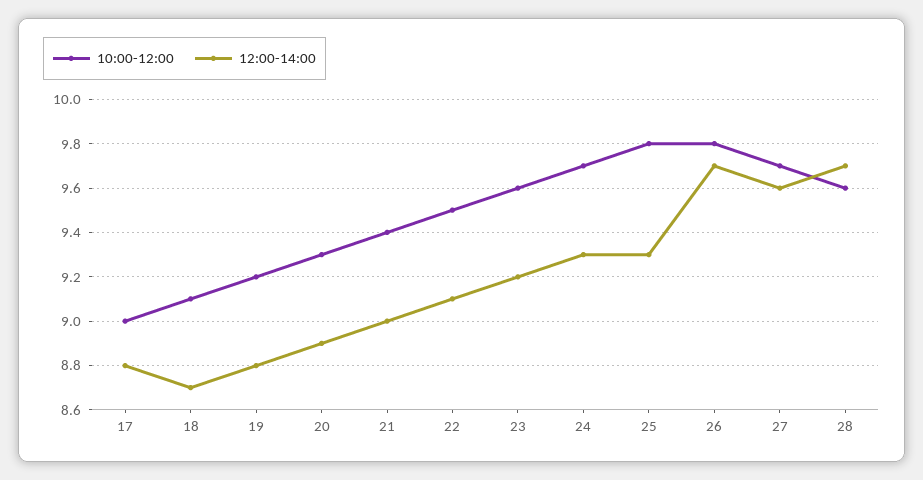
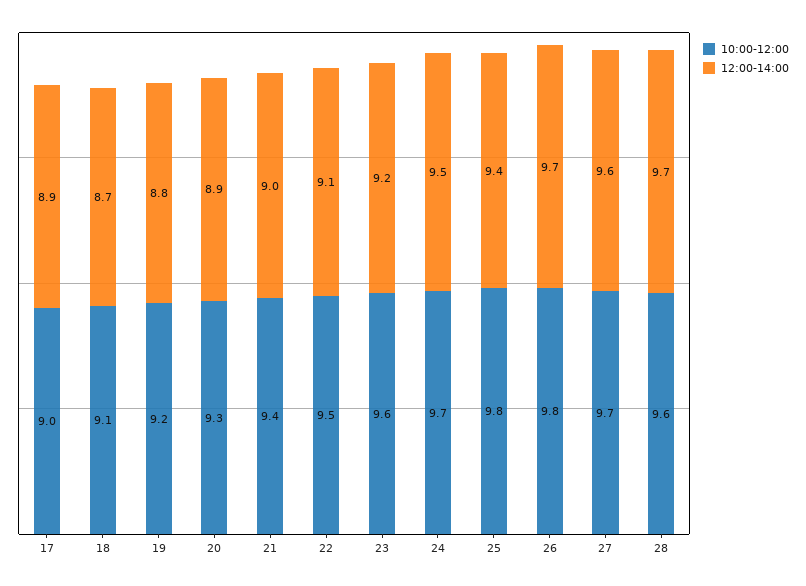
  {
    "10:00-12:00": {
      "17": 9,
      "18": 9.1,
      "19": 9.2,
      "20": 9.3,
      "21": 9.4,
      "22": 9.5,
      "23": 9.6,
      "24": 9.7,
      "25": 9.8,
      "26": 9.8,
      "27": 9.7,
      "28": 9.6
    },
    "12:00-14:00": {
-     "17": 8.8,
+     "17": 8.9,
      "18": 8.7,
      "19": 8.8,
      "20": 8.9,
      "21": 9,
      "22": 9.1,
      "23": 9.2,
-     "24": 9.3,
+     "24": 9.5,
-     "25": 9.3,
+     "25": 9.4,
      "26": 9.7,
      "27": 9.6,
      "28": 9.7
    }
  }

